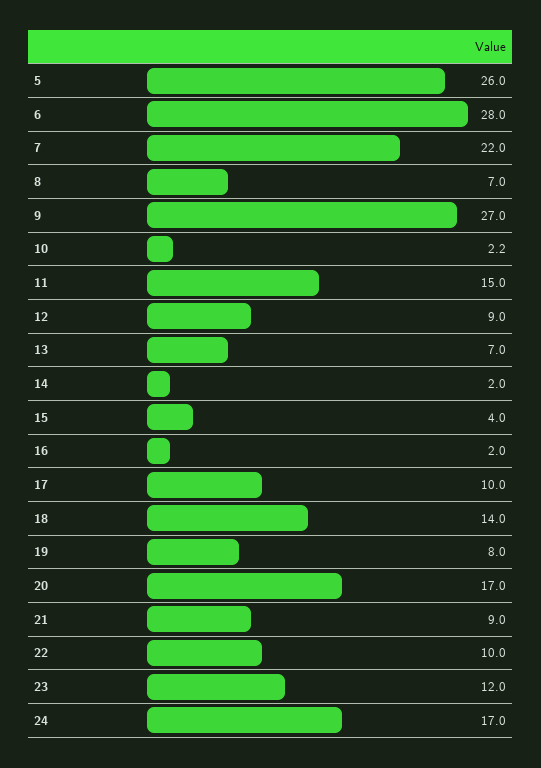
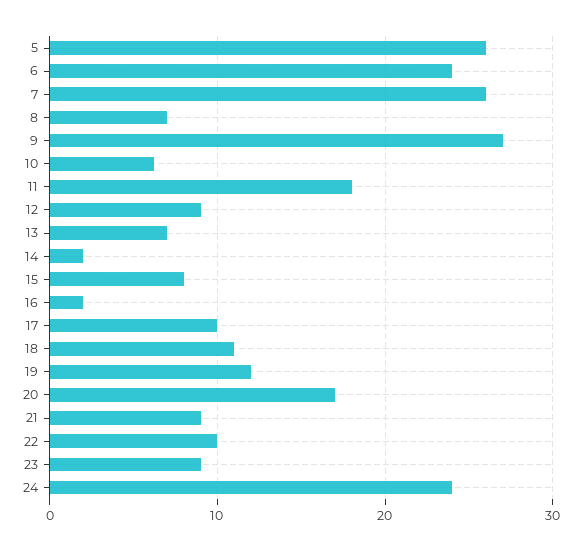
  {
    "5": 26,
-   "6": 28,
+   "6": 24,
-   "7": 22,
+   "7": 26,
    "8": 7,
    "9": 27,
-   "10": 2.2,
+   "10": 6,
-   "11": 15,
+   "11": 18,
    "12": 9,
    "13": 7,
    "14": 2,
-   "15": 4,
+   "15": 8,
    "16": 2,
    "17": 10,
-   "18": 14,
+   "18": 11,
-   "19": 8,
+   "19": 12,
    "20": 17,
    "21": 9,
    "22": 10,
-   "23": 12,
+   "23": 9,
-   "24": 17
+   "24": 24
  }

